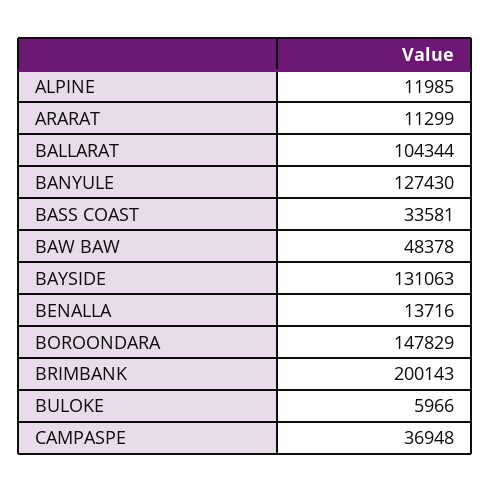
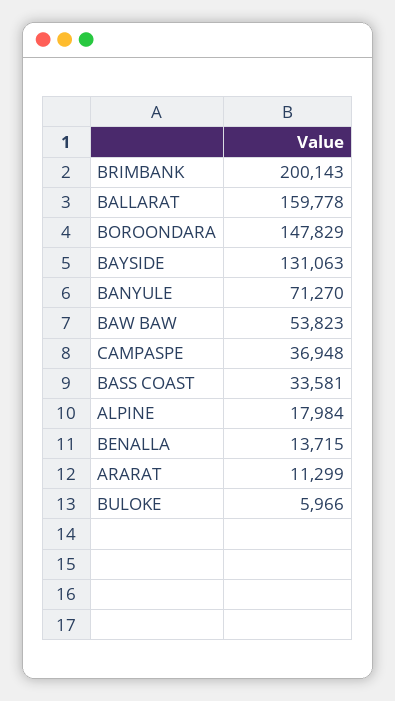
  {
-   "ALPINE": 11985,
+   "ALPINE": 17984,
    "ARARAT": 11299,
-   "BALLARAT": 104344,
+   "BALLARAT": 159778,
-   "BANYULE": 127430,
+   "BANYULE": 71270,
    "BASS COAST": 33581,
-   "BAW BAW": 48378,
+   "BAW BAW": 53823,
    "BAYSIDE": 131063,
-   "BENALLA": 13716,
+   "BENALLA": 13715,
    "BOROONDARA": 147829,
    "BRIMBANK": 200143,
    "BULOKE": 5966,
    "CAMPASPE": 36948
  }

